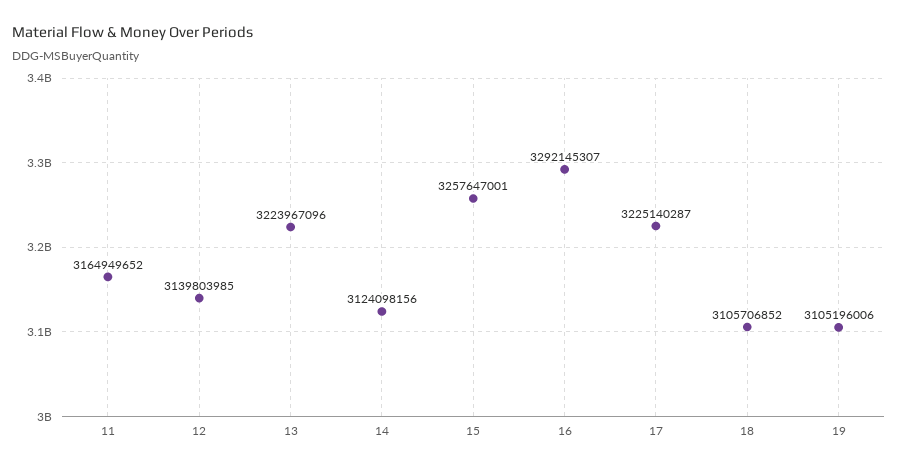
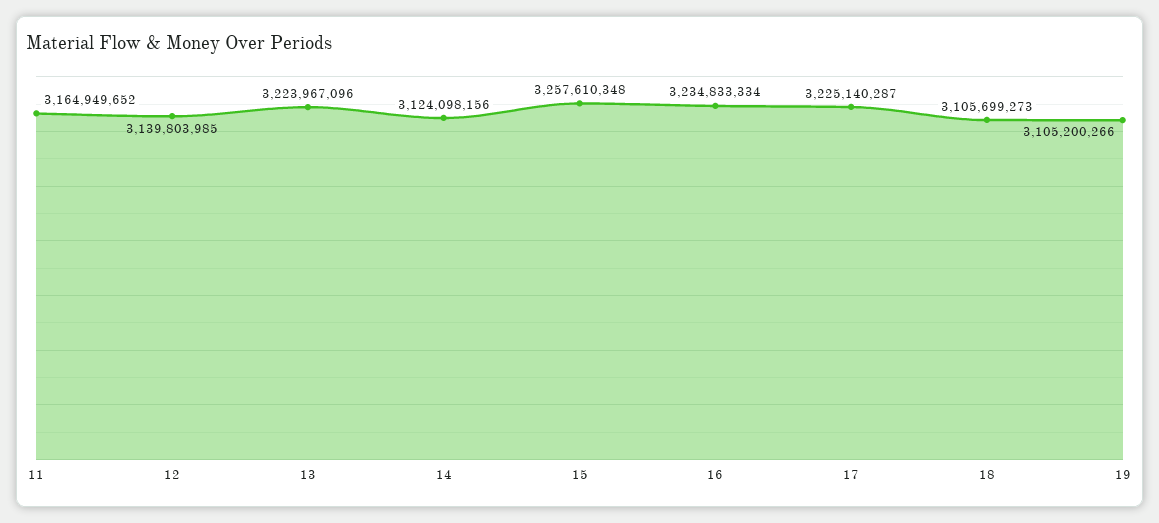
  {
    "11": 3164949652,
    "12": 3139803985,
    "13": 3223967096,
    "14": 3124098156,
-   "15": 3257647001,
+   "15": 3257610348,
-   "16": 3292145307,
+   "16": 3234833334,
    "17": 3225140287,
-   "18": 3105706852,
+   "18": 3105699273,
-   "19": 3105196006
+   "19": 3105200266
  }

